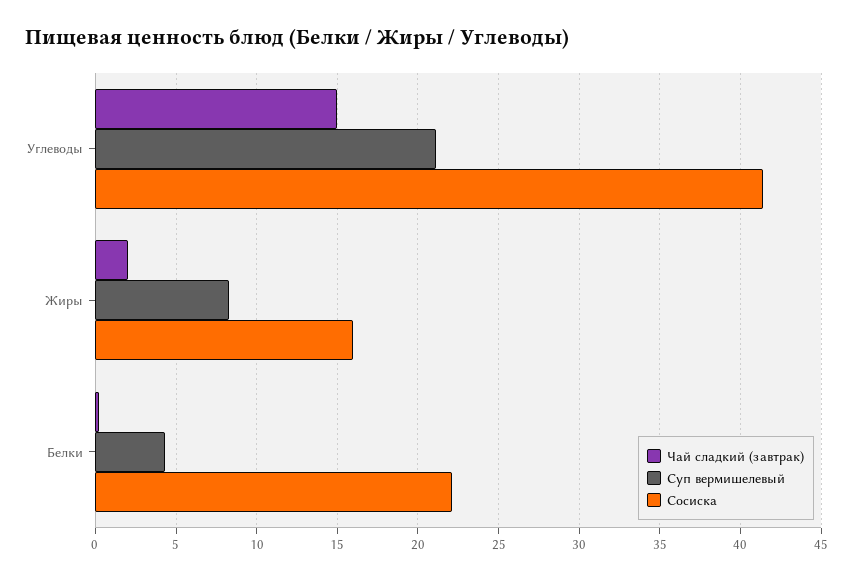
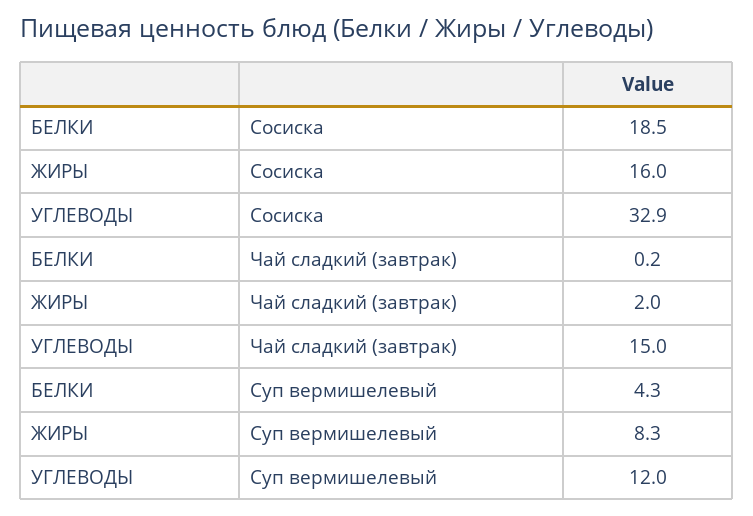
  {
    "Чай сладкий (завтрак)": {
      "Углеводы": 15,
      "Жиры": 2,
      "Белки": 0.2
    },
    "Суп вермишелевый": {
-     "Углеводы": 21,
+     "Углеводы": 12,
      "Жиры": 8.3,
      "Белки": 4.3
    },
    "Сосиска": {
-     "Углеводы": 41.5,
+     "Углеводы": 32.9,
      "Жиры": 16,
-     "Белки": 22
+     "Белки": 18.5
    }
  }

